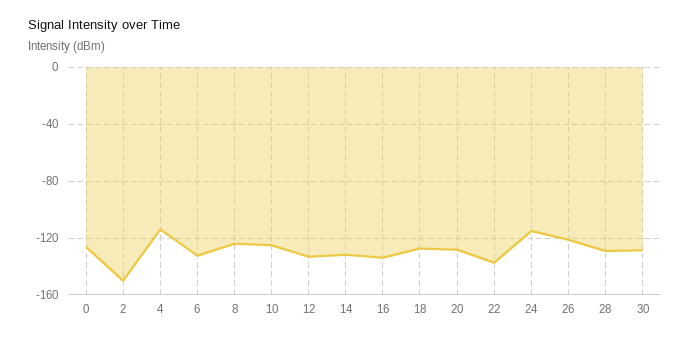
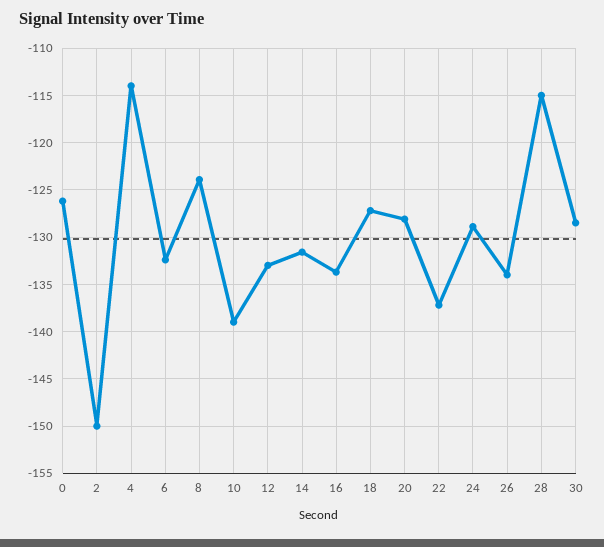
  {
    "0": -126,
    "2": -150,
    "4": -114,
    "6": -132,
    "8": -124,
-   "10": -125,
+   "10": -139,
    "12": -133,
    "14": -132,
    "16": -134,
    "18": -127,
    "20": -128,
    "22": -137,
-   "24": -115,
+   "24": -129,
-   "26": -120,
+   "26": -134,
-   "28": -130,
+   "28": -115,
    "30": -129
  }

